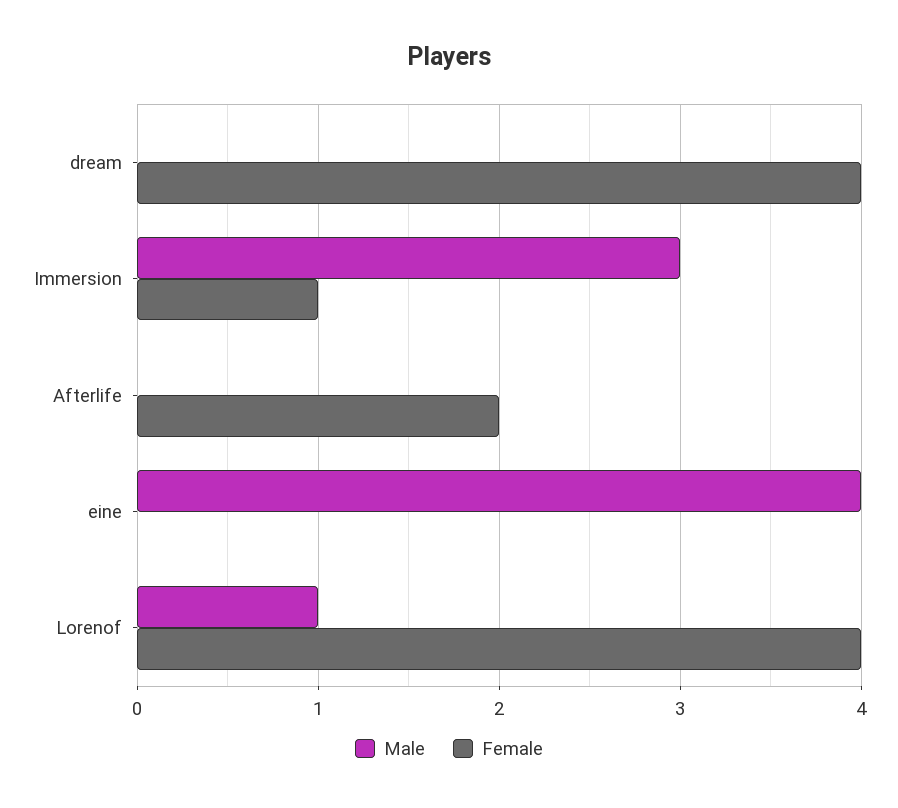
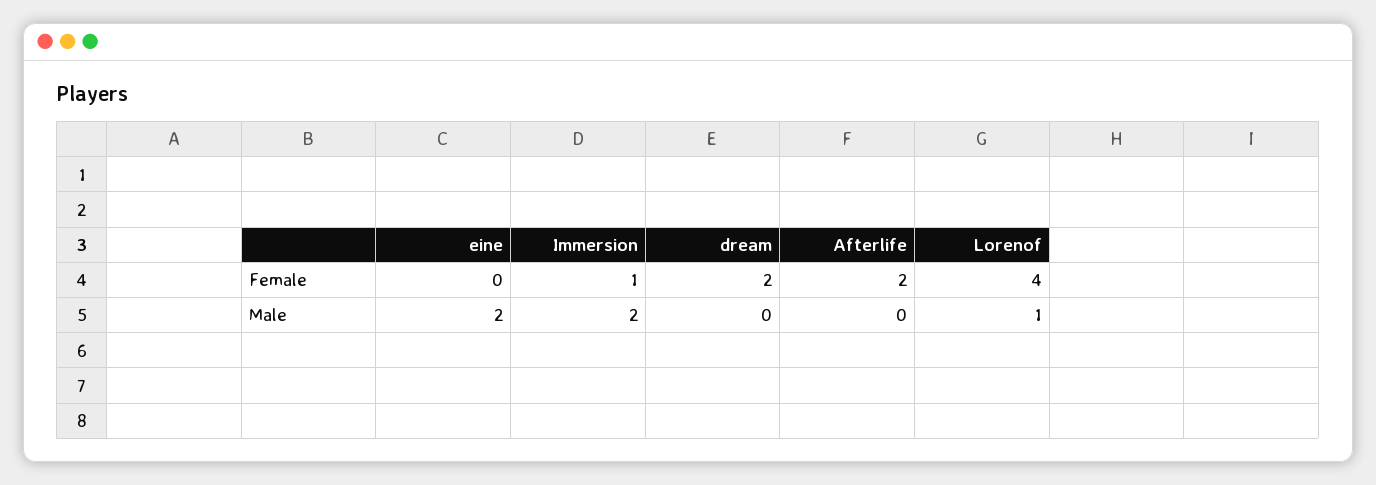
  {
    "Male": {
      "dream": 0,
-     "Immersion": 3,
+     "Immersion": 2,
      "Afterlife": 0,
-     "eine": 4,
+     "eine": 2,
      "Lorenof": 1
    },
    "Female": {
-     "dream": 4,
+     "dream": 2,
      "Immersion": 1,
      "Afterlife": 2,
      "eine": 0,
      "Lorenof": 4
    }
  }

